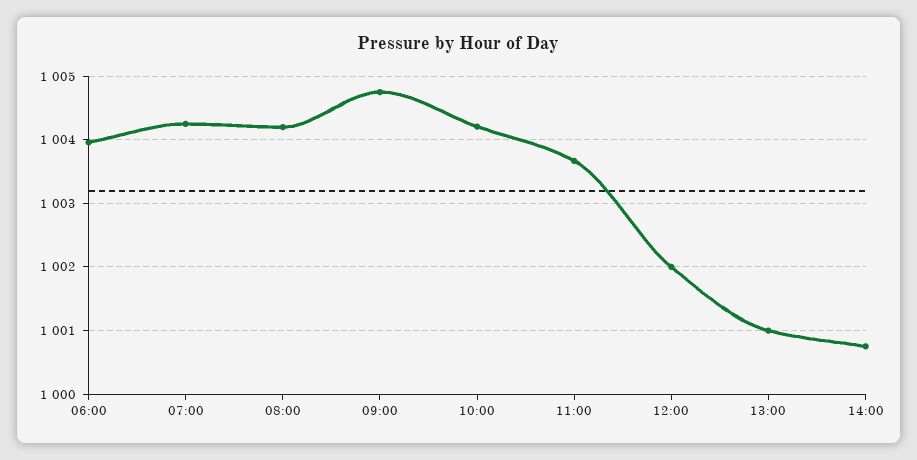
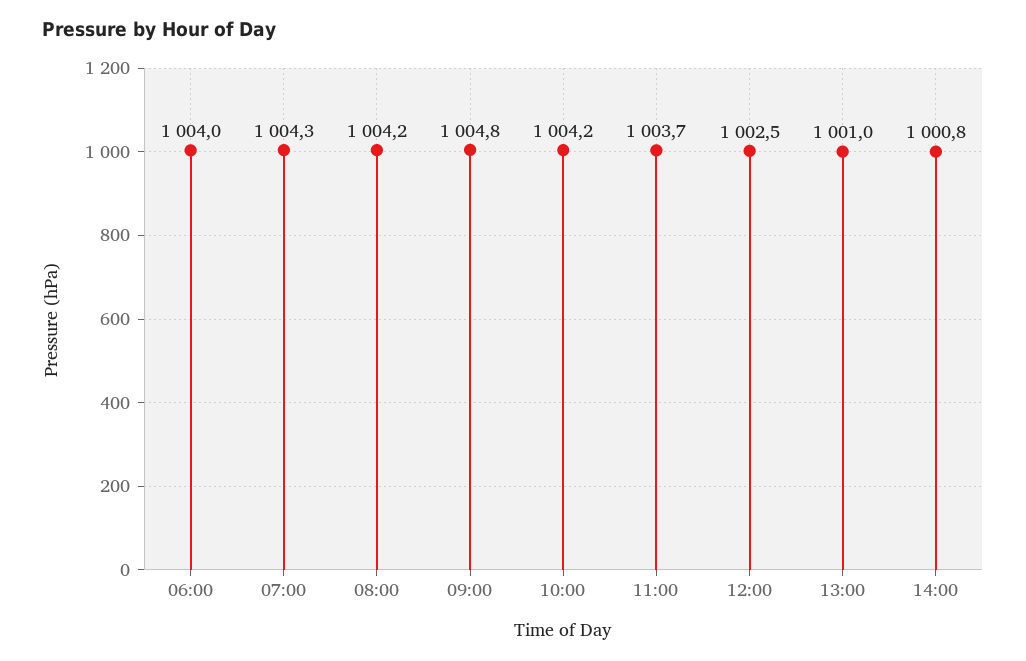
  {
    "06:00": 1004,
    "07:00": 1004.3,
    "08:00": 1004.2,
    "09:00": 1004.8,
    "10:00": 1004.2,
    "11:00": 1003.7,
-   "12:00": 1002,
+   "12:00": 1002.5,
    "13:00": 1001,
    "14:00": 1000.8
  }

